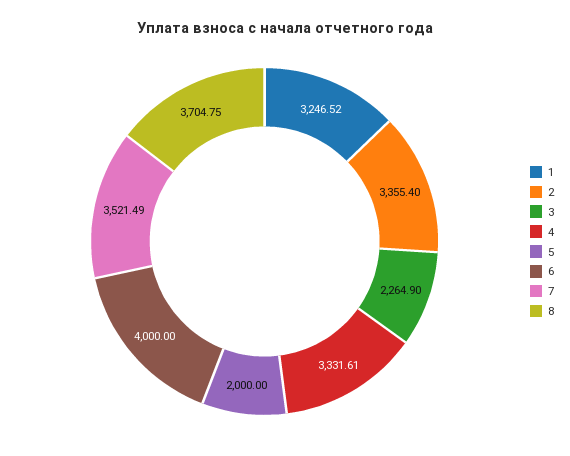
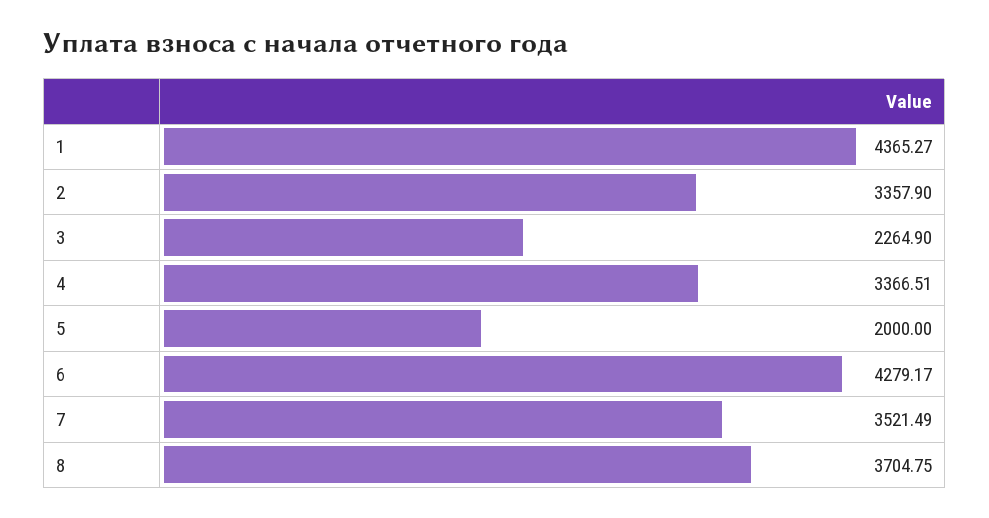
  {
-   "1": 3246.52,
+   "1": 4365.27,
-   "2": 3355.4,
+   "2": 3357.9,
    "3": 2264.9,
-   "4": 3331.61,
+   "4": 3366.51,
    "5": 2000,
-   "6": 4000,
+   "6": 4279.17,
    "7": 3521.49,
    "8": 3704.75
  }

